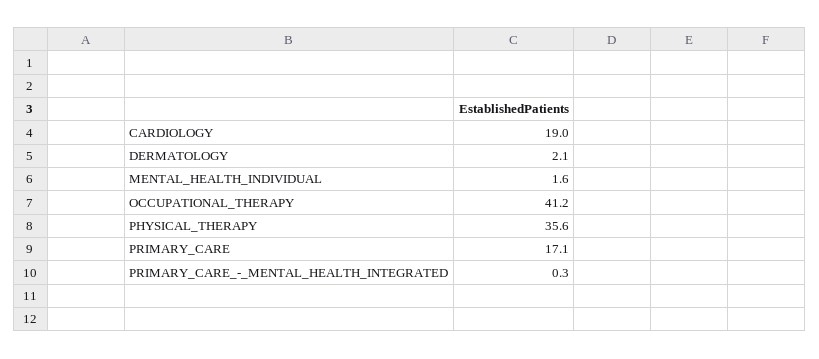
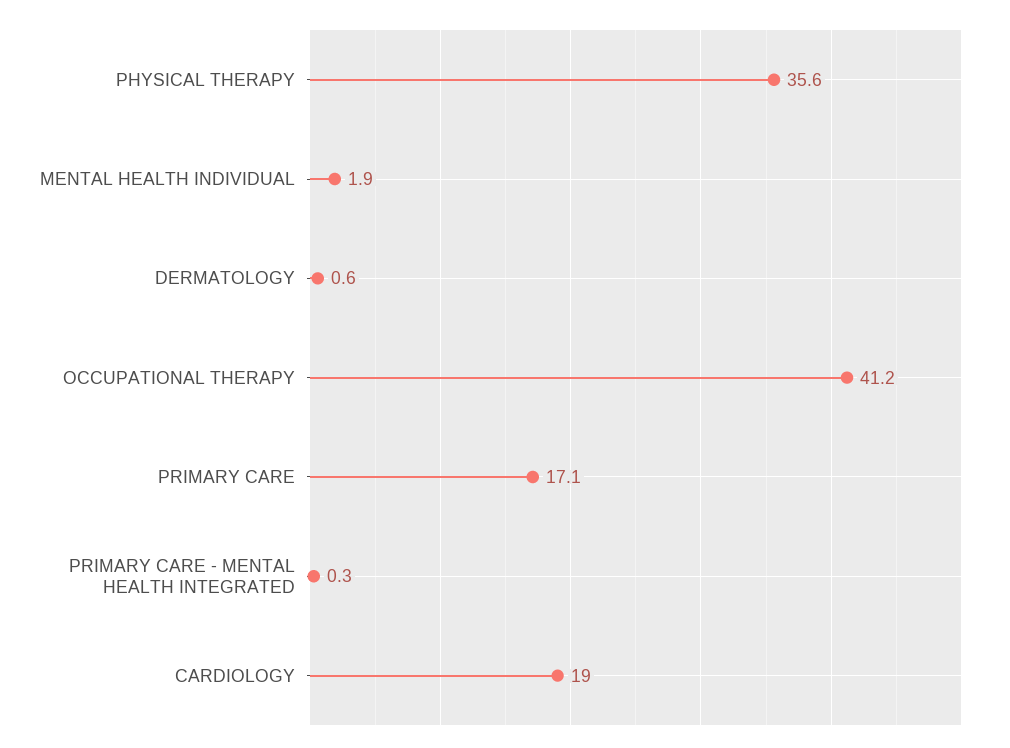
  {
    "CARDIOLOGY": 19,
-   "DERMATOLOGY": 2.1,
+   "DERMATOLOGY": 0.6,
-   "MENTAL_HEALTH_INDIVIDUAL": 1.6,
+   "MENTAL_HEALTH_INDIVIDUAL": 1.9,
    "OCCUPATIONAL_THERAPY": 41.2,
    "PHYSICAL_THERAPY": 35.6,
    "PRIMARY_CARE": 17.1,
    "PRIMARY_CARE_-_MENTAL_HEALTH_INTEGRATED": 0.3
  }

